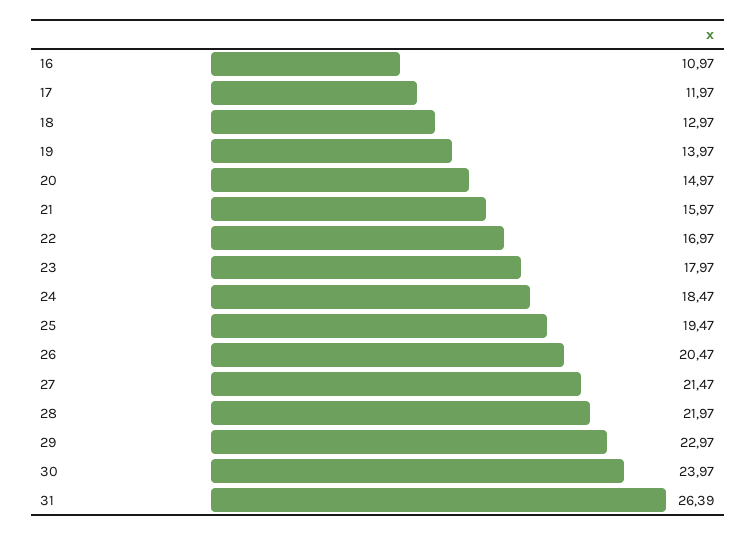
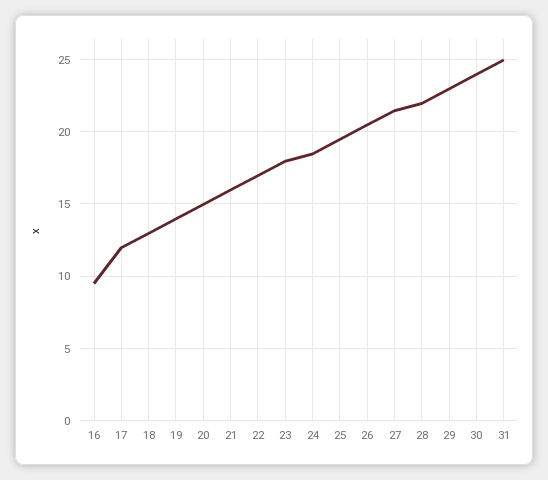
  {
-   "16": 10.97,
+   "16": 9.5,
    "17": 11.97,
    "18": 12.97,
    "19": 13.97,
    "20": 14.97,
    "21": 15.97,
    "22": 16.97,
    "23": 17.97,
    "24": 18.47,
    "25": 19.47,
    "26": 20.47,
    "27": 21.47,
    "28": 21.97,
    "29": 22.97,
    "30": 23.97,
-   "31": 26.39
+   "31": 25
  }

